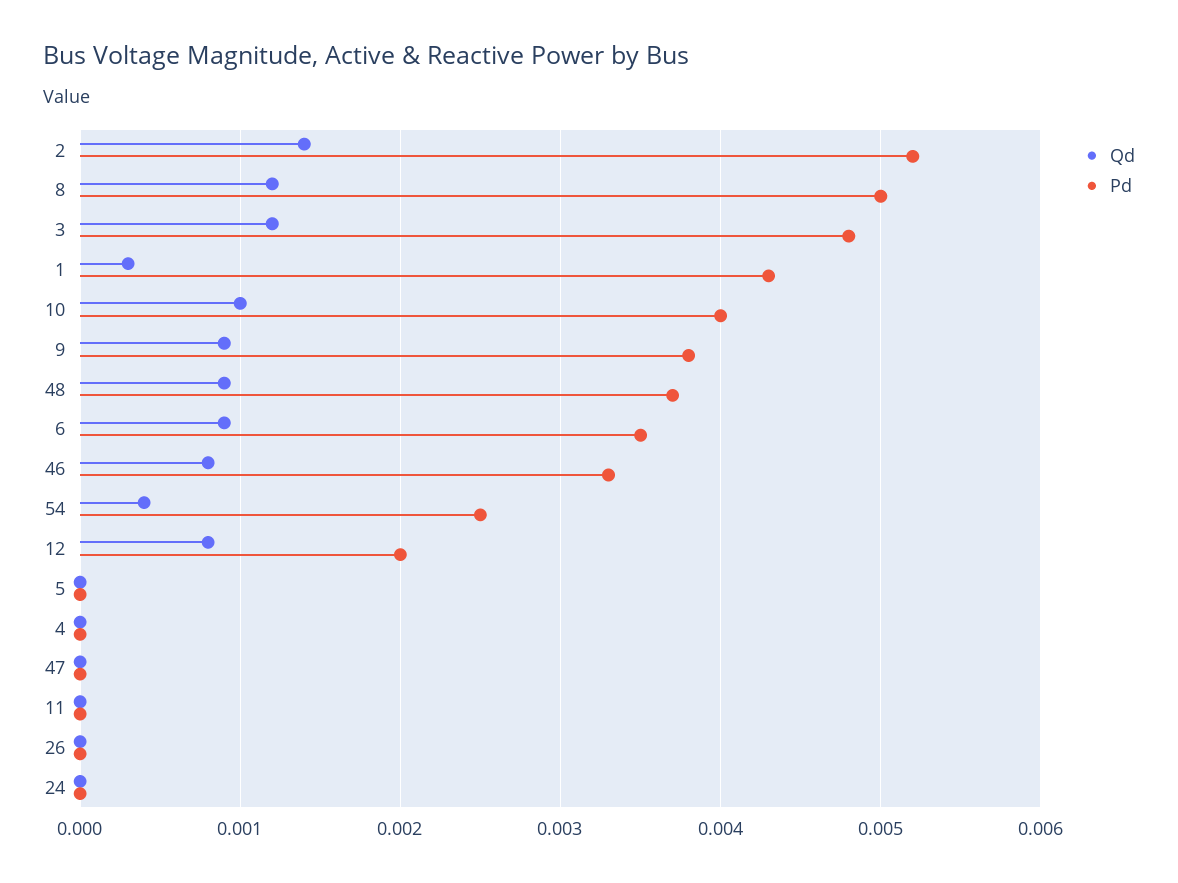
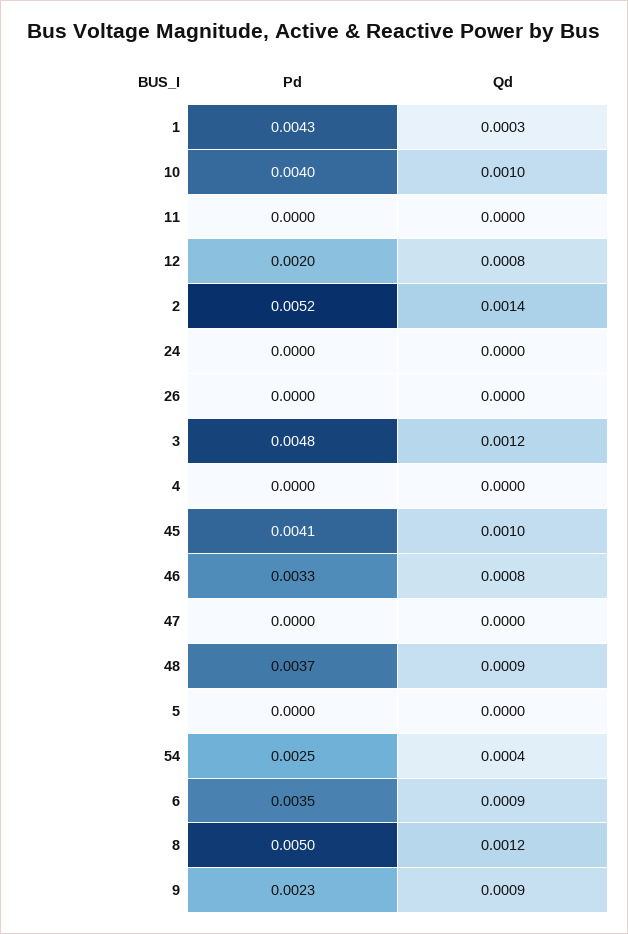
  {
    "Qd": {
      "2": 0.0014,
      "8": 0.0012,
      "3": 0.0012,
      "1": 0.0003,
      "10": 0.001,
      "9": 0.0009,
      "48": 0.0009,
      "6": 0.0009,
      "46": 0.0008,
      "54": 0.0004,
      "12": 0.0008,
      "5": 0,
      "4": 0,
      "47": 0,
      "11": 0,
      "26": 0,
-     "24": 0
+     "24": 0,
+     "45": 0.001
    },
    "Pd": {
      "2": 0.0052,
      "8": 0.005,
      "3": 0.0048,
      "1": 0.0043,
      "10": 0.004,
-     "9": 0.0038,
+     "9": 0.0023,
      "48": 0.0037,
      "6": 0.0035,
      "46": 0.0033,
      "54": 0.0025,
      "12": 0.002,
      "5": 0,
      "4": 0,
      "47": 0,
      "11": 0,
      "26": 0,
-     "24": 0
+     "24": 0,
+     "45": 0.0041
    }
  }

